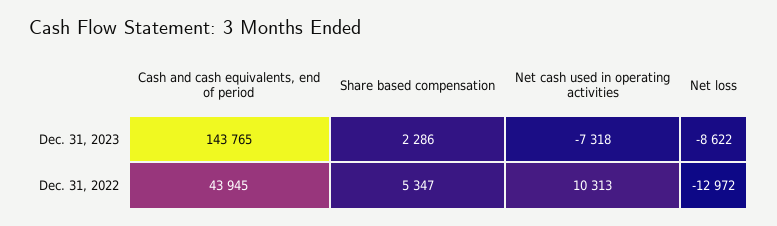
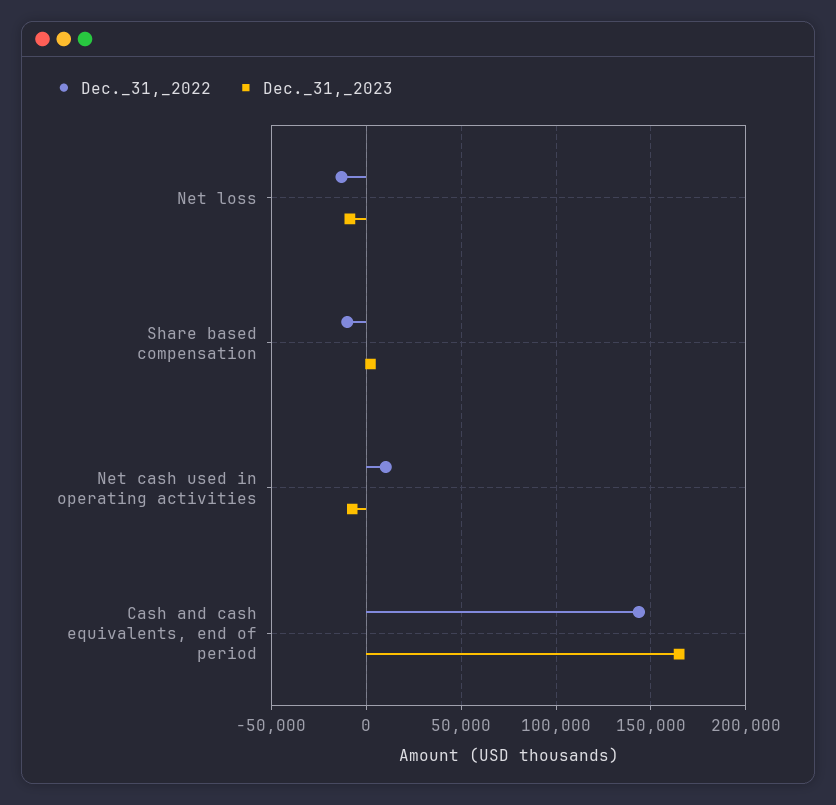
  {
    "Dec. 31, 2023": {
-     "Cash and cash equivalents, end of period": 143765,
+     "Cash and cash equivalents, end of period": 165000,
      "Share based compensation": 2286,
      "Net cash used in operating activities": -7318,
      "Net loss": -8622
    },
    "Dec. 31, 2022": {
-     "Cash and cash equivalents, end of period": 43945,
+     "Cash and cash equivalents, end of period": 145000,
-     "Share based compensation": 5347,
+     "Share based compensation": -10000,
      "Net cash used in operating activities": 10313,
      "Net loss": -12972
    }
  }

